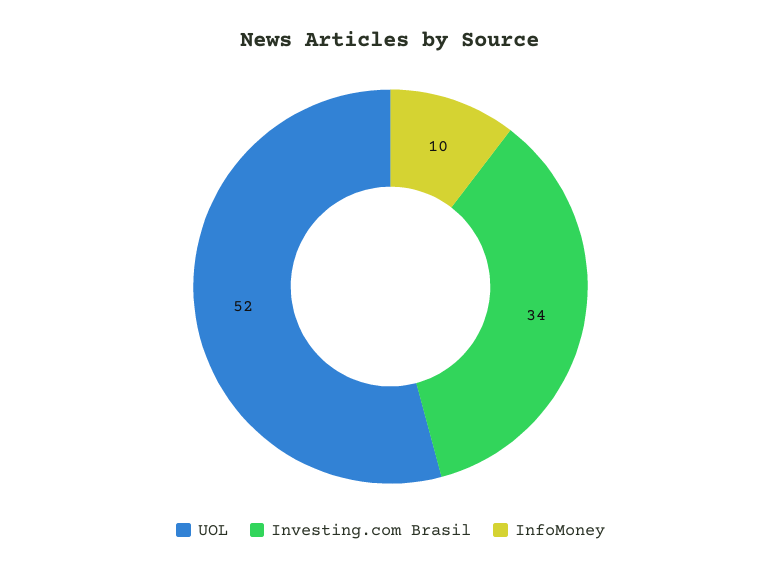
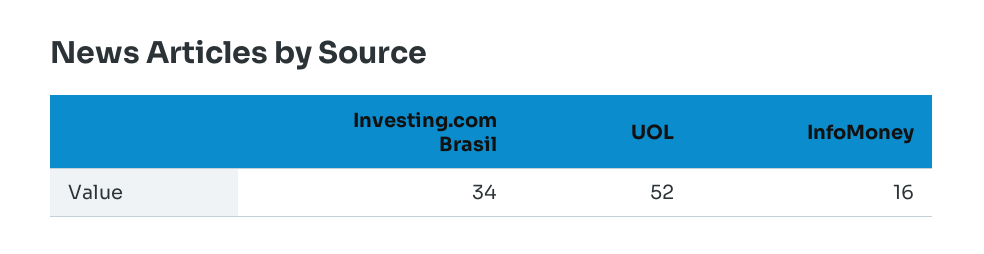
  {
    "UOL": 52,
    "Investing.com Brasil": 34,
-   "InfoMoney": 10
+   "InfoMoney": 16
  }

